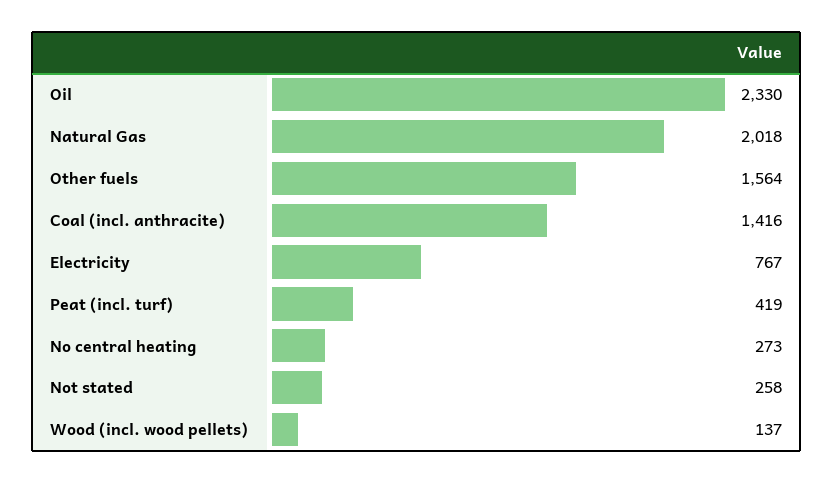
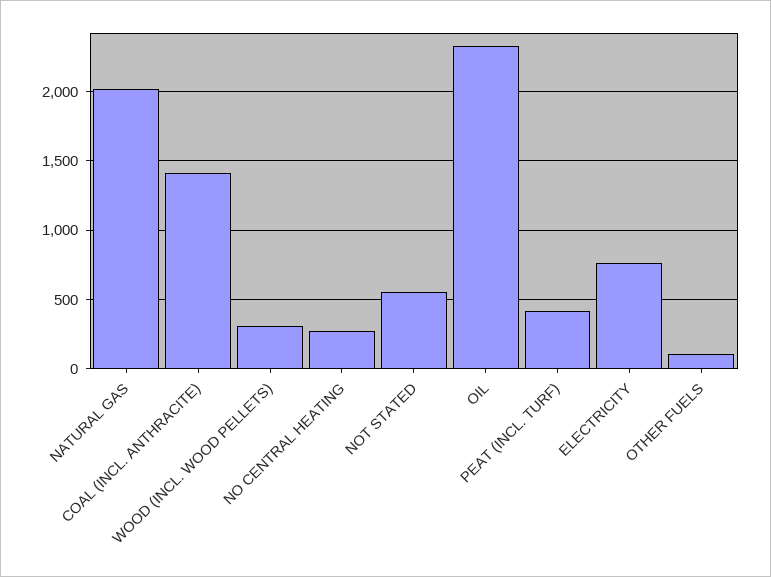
  {
    "Oil": 2330,
    "Natural Gas": 2018,
-   "Other fuels": 1564,
+   "Other fuels": 100,
    "Coal (incl. anthracite)": 1416,
    "Electricity": 767,
    "Peat (incl. turf)": 419,
    "No central heating": 273,
-   "Not stated": 258,
+   "Not stated": 550,
-   "Wood (incl. wood pellets)": 137
+   "Wood (incl. wood pellets)": 300
  }

